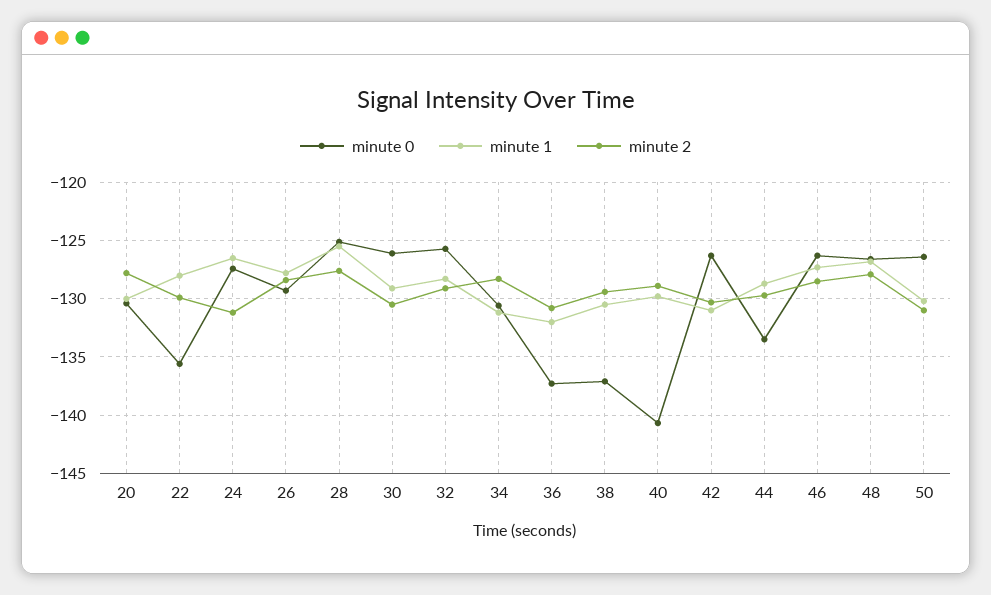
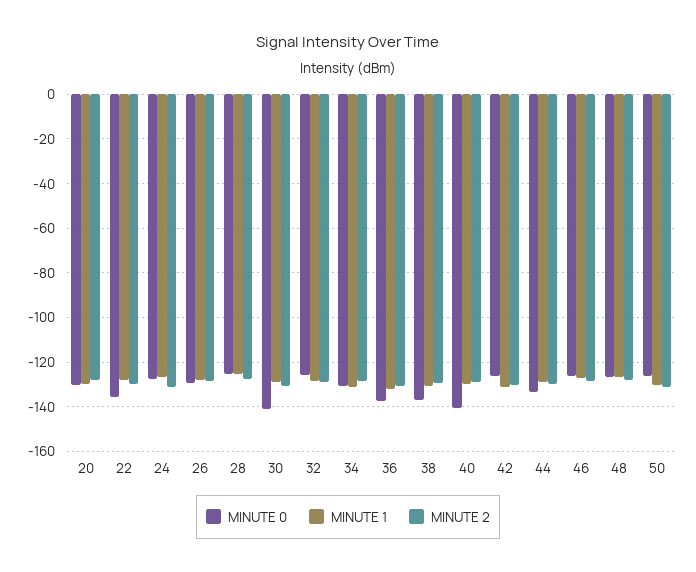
  {
    "minute 0": {
      "20": -130,
      "22": -136,
      "24": -127,
      "26": -129,
      "28": -125,
-     "30": -126,
+     "30": -140,
      "32": -126,
      "34": -131,
      "36": -137,
      "38": -137,
      "40": -141,
      "42": -126,
      "44": -134,
      "46": -126,
      "48": -127,
      "50": -126
    },
    "minute 1": {
      "20": -130,
      "22": -128,
      "24": -127,
      "26": -128,
      "28": -126,
      "30": -129,
      "32": -128,
      "34": -131,
      "36": -132,
      "38": -131,
      "40": -130,
      "42": -131,
      "44": -129,
      "46": -127,
      "48": -127,
      "50": -130
    },
    "minute 2": {
      "20": -128,
      "22": -130,
      "24": -131,
      "26": -128,
      "28": -128,
      "30": -131,
      "32": -129,
      "34": -128,
      "36": -131,
      "38": -129,
      "40": -129,
      "42": -130,
      "44": -130,
      "46": -129,
      "48": -128,
      "50": -131
    }
  }

